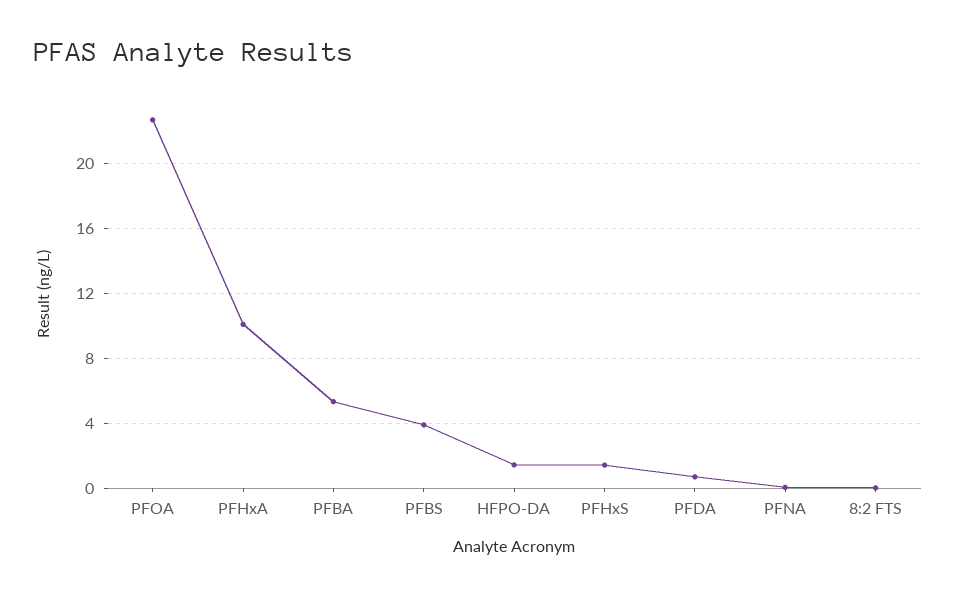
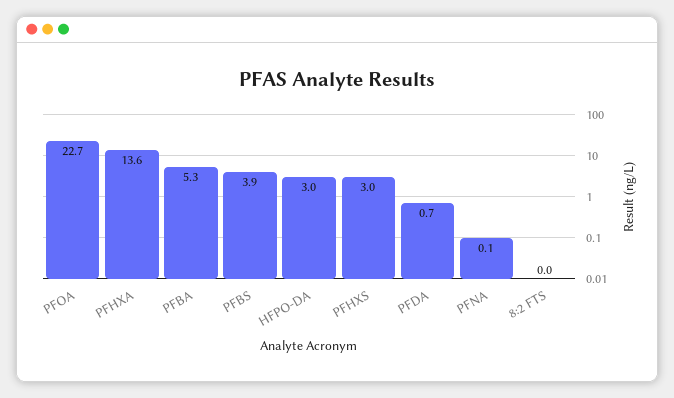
  {
    "PFOA": 22.7,
-   "PFHxA": 10,
+   "PFHxA": 13.6,
    "PFBA": 5.3,
    "PFBS": 3.9,
-   "HFPO-DA": 1.5,
+   "HFPO-DA": 3,
-   "PFHxS": 1.5,
+   "PFHxS": 3,
    "PFDA": 0.7,
    "PFNA": 0.1,
    "8:2 FTS": 0
  }

